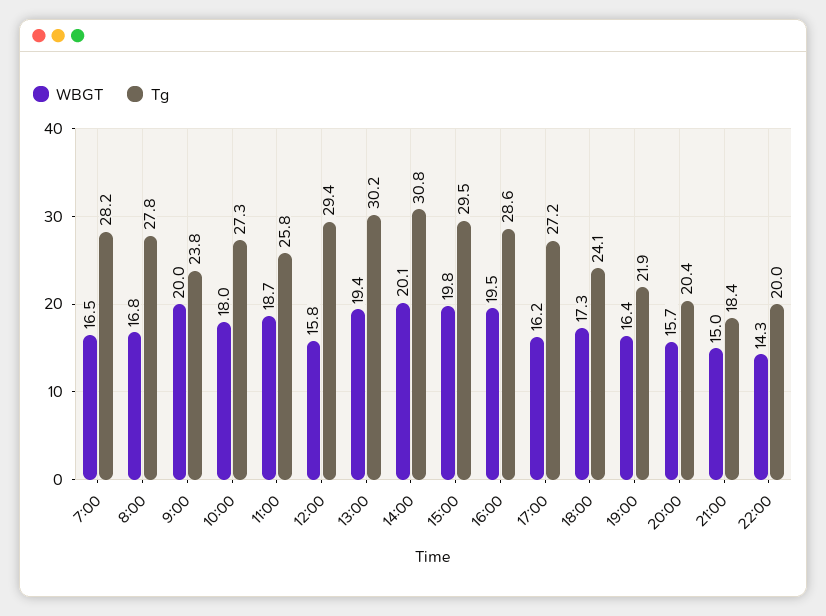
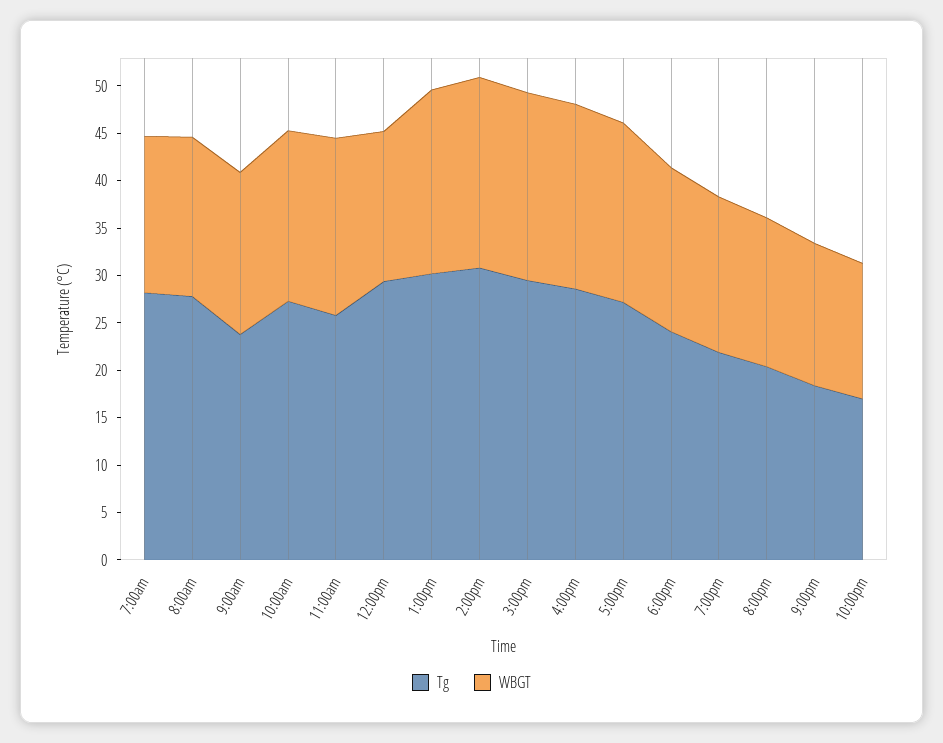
  {
    "WBGT": {
      "7:00": 16.5,
      "8:00": 16.8,
-     "9:00": 20,
+     "9:00": 17,
      "10:00": 18,
      "11:00": 18.7,
      "12:00": 15.8,
      "13:00": 19.4,
      "14:00": 20.1,
      "15:00": 19.8,
      "16:00": 19.5,
-     "17:00": 16.2,
+     "17:00": 19,
      "18:00": 17.3,
      "19:00": 16.4,
      "20:00": 15.7,
      "21:00": 15,
      "22:00": 14.3
    },
    "Tg": {
      "7:00": 28.2,
      "8:00": 27.8,
      "9:00": 23.8,
      "10:00": 27.3,
      "11:00": 25.8,
      "12:00": 29.4,
      "13:00": 30.2,
      "14:00": 30.8,
      "15:00": 29.5,
      "16:00": 28.6,
      "17:00": 27.2,
      "18:00": 24.1,
      "19:00": 21.9,
      "20:00": 20.4,
      "21:00": 18.4,
-     "22:00": 20
+     "22:00": 17
    }
  }

